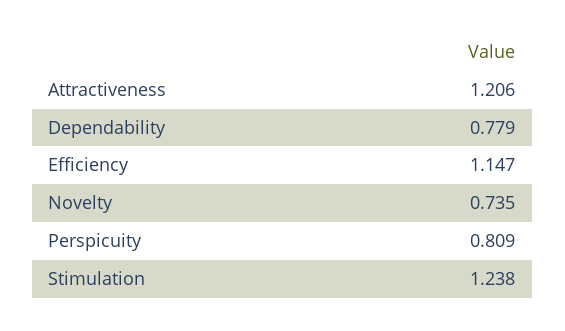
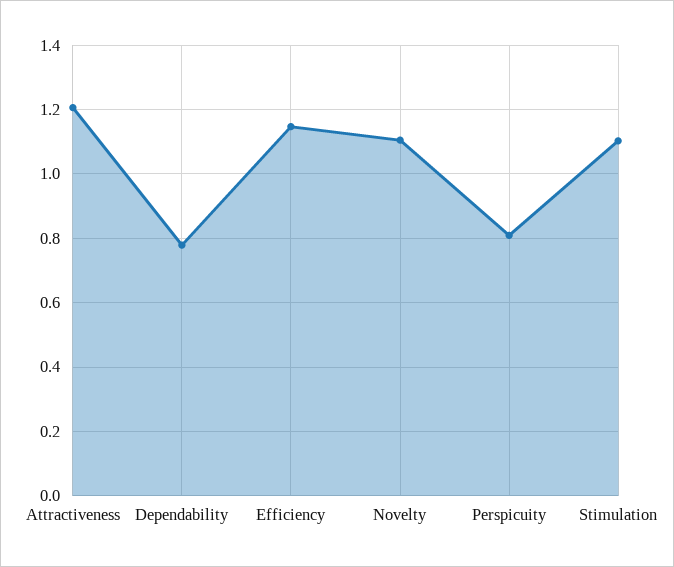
  {
    "Attractiveness": 1.206,
    "Dependability": 0.779,
    "Efficiency": 1.147,
-   "Novelty": 0.735,
+   "Novelty": 1.1,
    "Perspicuity": 0.809,
-   "Stimulation": 1.238
+   "Stimulation": 1.1
  }

